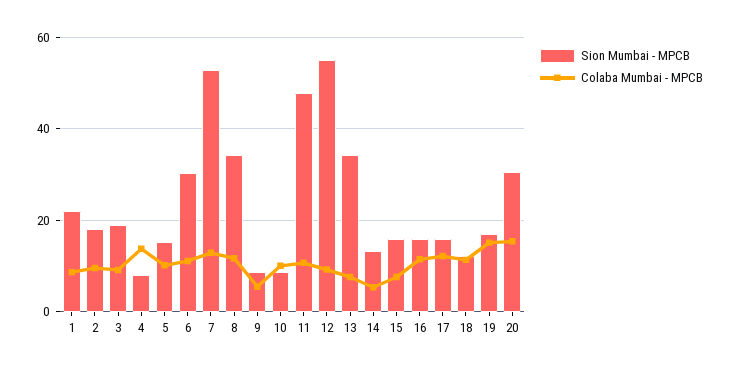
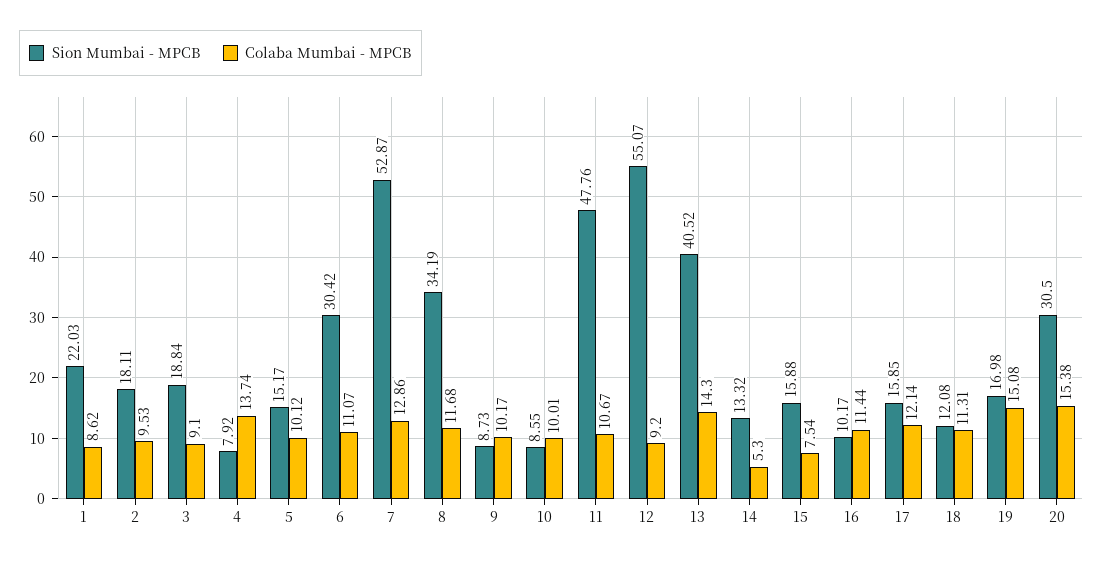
  {
    "Sion Mumbai - MPCB": {
      "1": 22.03,
      "2": 18.11,
      "3": 18.84,
      "4": 7.92,
      "5": 15.17,
      "6": 30.42,
      "7": 52.87,
      "8": 34.19,
      "9": 8.73,
      "10": 8.55,
      "11": 47.76,
      "12": 55.07,
-     "13": 34,
+     "13": 40.52,
      "14": 13.32,
      "15": 15.88,
-     "16": 16,
+     "16": 10.17,
      "17": 15.85,
      "18": 12.08,
      "19": 16.98,
      "20": 30.5
    },
    "Colaba Mumbai - MPCB": {
      "1": 8.62,
      "2": 9.53,
      "3": 9.1,
      "4": 13.74,
      "5": 10.12,
      "6": 11.07,
      "7": 12.86,
      "8": 11.68,
-     "9": 6,
+     "9": 10.17,
      "10": 10.01,
      "11": 10.67,
      "12": 9.2,
-     "13": 8,
+     "13": 14.3,
      "14": 5.3,
      "15": 7.54,
      "16": 11.44,
      "17": 12.14,
      "18": 11.31,
      "19": 15.08,
      "20": 15.38
    }
  }

